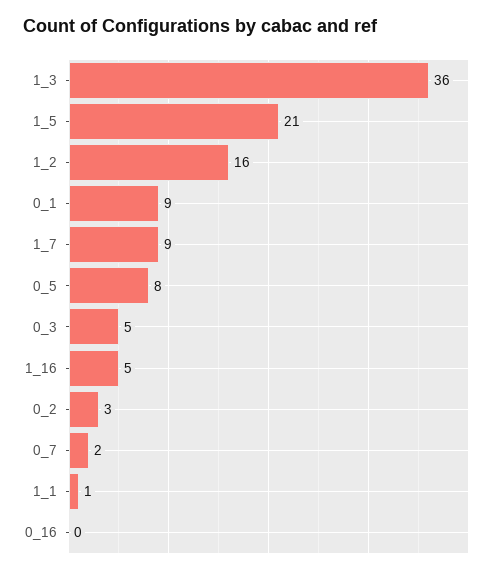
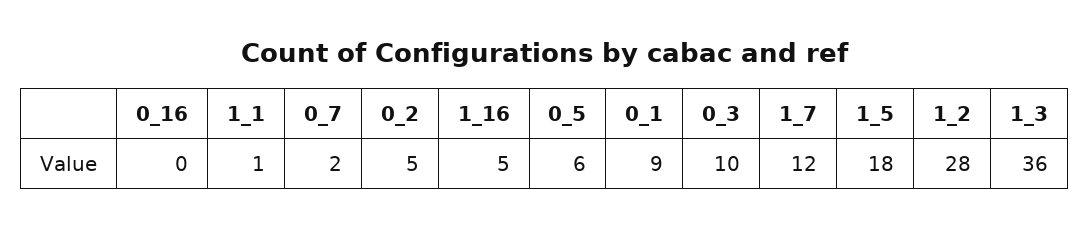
  {
    "1_3": 36,
-   "1_5": 21,
+   "1_5": 18,
-   "1_2": 16,
+   "1_2": 28,
    "0_1": 9,
-   "1_7": 9,
+   "1_7": 12,
-   "0_5": 8,
+   "0_5": 6,
-   "0_3": 5,
+   "0_3": 10,
    "1_16": 5,
-   "0_2": 3,
+   "0_2": 5,
    "0_7": 2,
    "1_1": 1,
    "0_16": 0
  }

